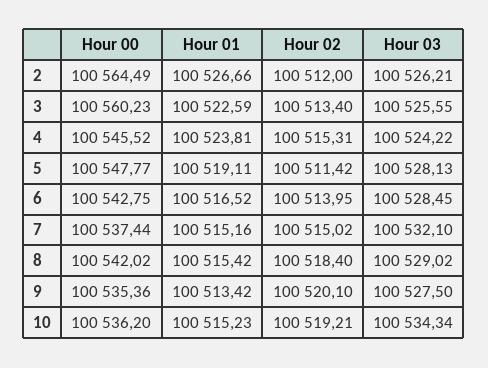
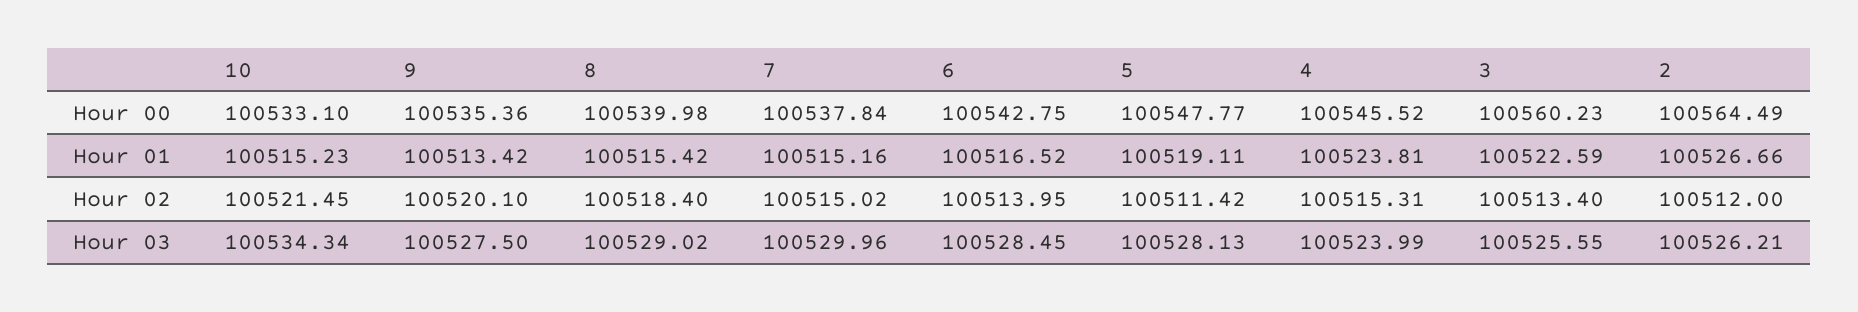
  {
    "Hour 00": {
      "2": 100564.49,
      "3": 100560.23,
      "4": 100545.52,
      "5": 100547.77,
      "6": 100542.75,
-     "7": 100537.44,
+     "7": 100537.84,
-     "8": 100542.02,
+     "8": 100539.98,
      "9": 100535.36,
-     "10": 100536.2
+     "10": 100533.1
    },
    "Hour 01": {
      "2": 100526.66,
      "3": 100522.59,
      "4": 100523.81,
      "5": 100519.11,
      "6": 100516.52,
      "7": 100515.16,
      "8": 100515.42,
      "9": 100513.42,
      "10": 100515.23
    },
    "Hour 02": {
      "2": 100512,
      "3": 100513.4,
      "4": 100515.31,
      "5": 100511.42,
      "6": 100513.95,
      "7": 100515.02,
      "8": 100518.4,
      "9": 100520.1,
-     "10": 100519.21
+     "10": 100521.45
    },
    "Hour 03": {
      "2": 100526.21,
      "3": 100525.55,
-     "4": 100524.22,
+     "4": 100523.99,
      "5": 100528.13,
      "6": 100528.45,
-     "7": 100532.1,
+     "7": 100529.96,
      "8": 100529.02,
      "9": 100527.5,
      "10": 100534.34
    }
  }

